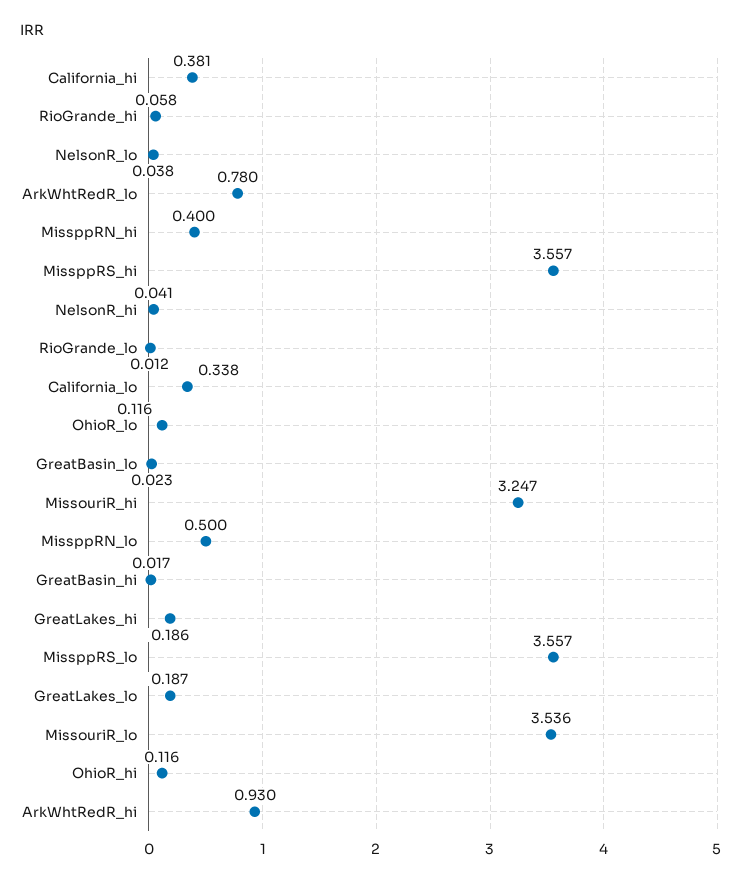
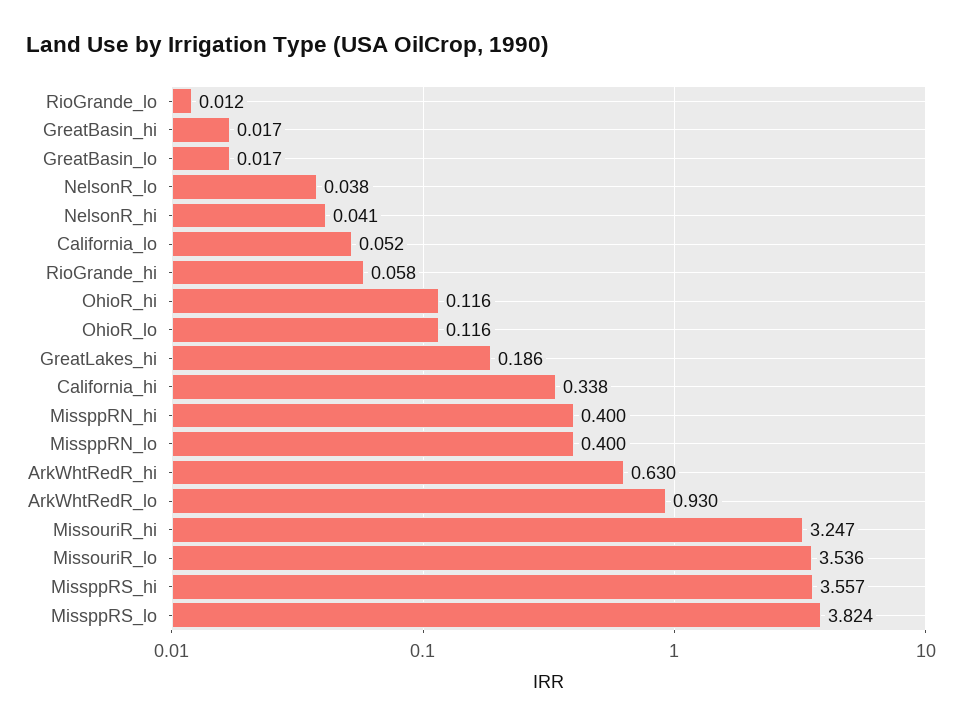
  {
-   "California_hi": 0.381,
+   "California_hi": 0.338,
    "RioGrande_hi": 0.058,
    "NelsonR_lo": 0.038,
-   "ArkWhtRedR_lo": 0.78,
+   "ArkWhtRedR_lo": 0.93,
    "MissppRN_hi": 0.4,
    "MissppRS_hi": 3.557,
    "NelsonR_hi": 0.041,
    "RioGrande_lo": 0.012,
-   "California_lo": 0.338,
+   "California_lo": 0.052,
    "OhioR_lo": 0.116,
-   "GreatBasin_lo": 0.023,
+   "GreatBasin_lo": 0.017,
    "MissouriR_hi": 3.247,
-   "MissppRN_lo": 0.5,
+   "MissppRN_lo": 0.4,
    "GreatBasin_hi": 0.017,
    "GreatLakes_hi": 0.186,
-   "MissppRS_lo": 3.557,
+   "MissppRS_lo": 3.824,
-   "GreatLakes_lo": 0.187,
    "MissouriR_lo": 3.536,
    "OhioR_hi": 0.116,
-   "ArkWhtRedR_hi": 0.93
+   "ArkWhtRedR_hi": 0.63
  }

